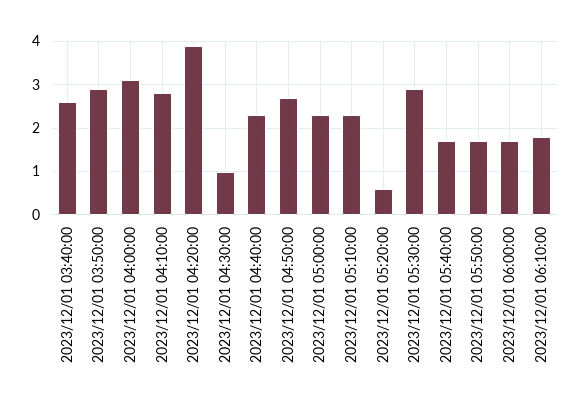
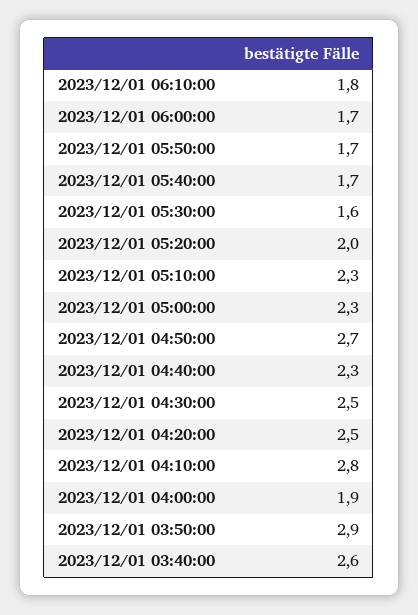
  {
    "2023/12/01 03:40:00": 2.6,
    "2023/12/01 03:50:00": 2.9,
-   "2023/12/01 04:00:00": 3,
+   "2023/12/01 04:00:00": 1.9,
    "2023/12/01 04:10:00": 2.8,
-   "2023/12/01 04:20:00": 4,
+   "2023/12/01 04:20:00": 2.5,
-   "2023/12/01 04:30:00": 1,
+   "2023/12/01 04:30:00": 2.5,
    "2023/12/01 04:40:00": 2.3,
    "2023/12/01 04:50:00": 2.7,
    "2023/12/01 05:00:00": 2.3,
    "2023/12/01 05:10:00": 2.3,
-   "2023/12/01 05:20:00": 0.5,
+   "2023/12/01 05:20:00": 2,
-   "2023/12/01 05:30:00": 3,
+   "2023/12/01 05:30:00": 1.6,
    "2023/12/01 05:40:00": 1.7,
    "2023/12/01 05:50:00": 1.7,
    "2023/12/01 06:00:00": 1.7,
    "2023/12/01 06:10:00": 1.8
  }

